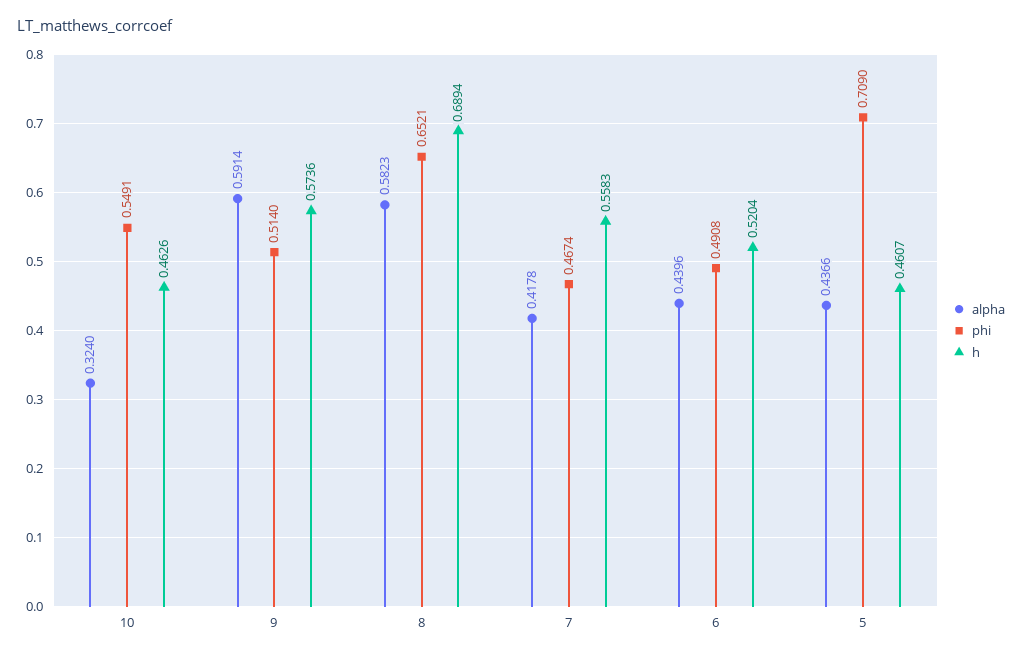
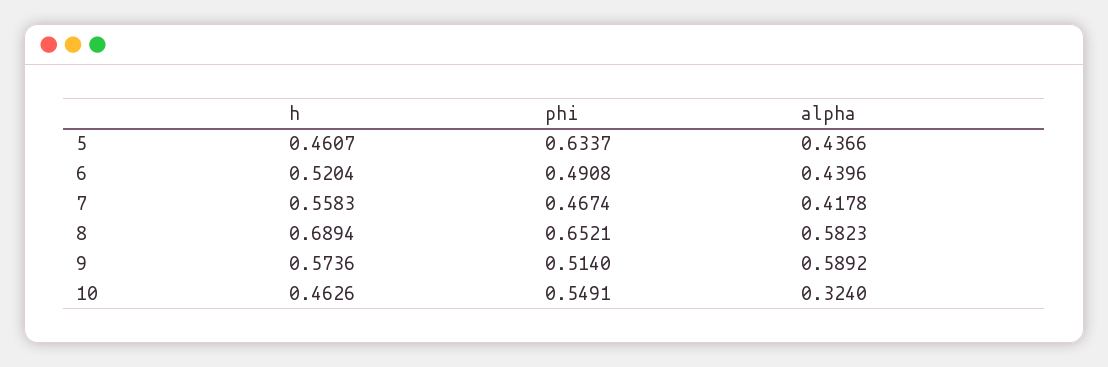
  {
    "alpha": {
      "10": 0.324,
-     "9": 0.5914,
+     "9": 0.5892,
      "8": 0.5823,
      "7": 0.4178,
      "6": 0.4396,
      "5": 0.4366
    },
    "phi": {
      "10": 0.5491,
      "9": 0.514,
      "8": 0.6521,
      "7": 0.4674,
      "6": 0.4908,
-     "5": 0.709
+     "5": 0.6337
    },
    "h": {
      "10": 0.4626,
      "9": 0.5736,
      "8": 0.6894,
      "7": 0.5583,
      "6": 0.5204,
      "5": 0.4607
    }
  }

